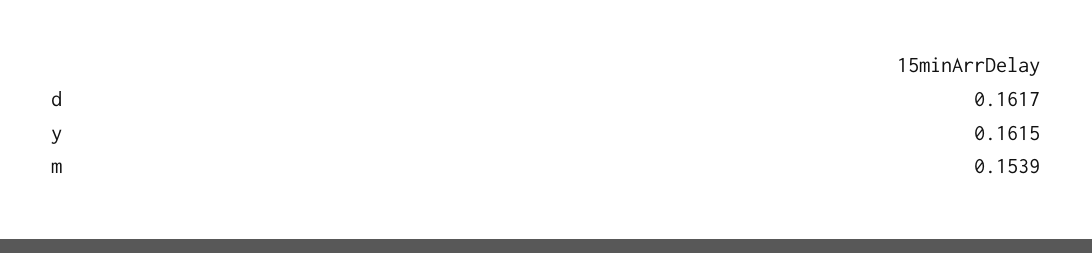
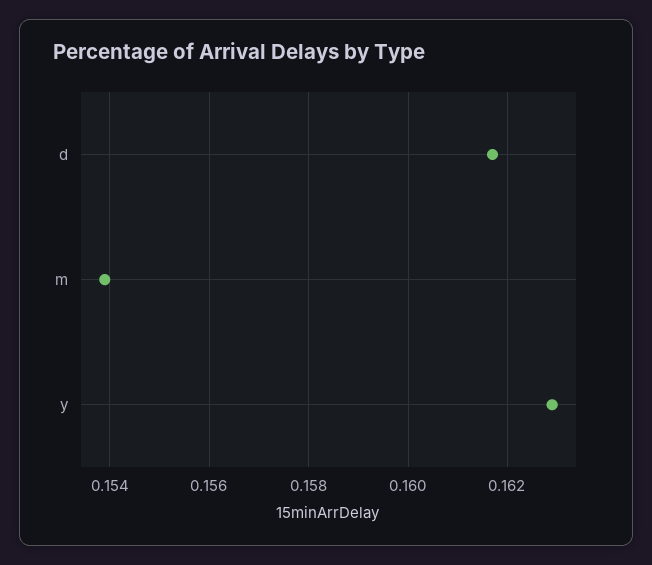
  {
    "d": 0.1617,
-   "y": 0.1615,
+   "y": 0.163,
    "m": 0.1539
  }

